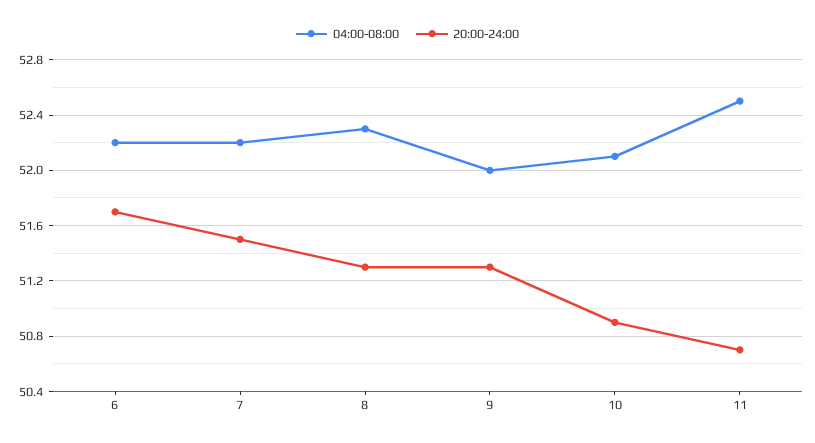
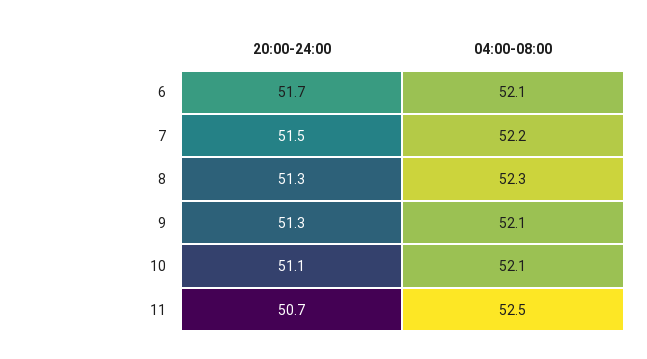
  {
    "04:00-08:00": {
-     "6": 52.2,
+     "6": 52.1,
      "7": 52.2,
      "8": 52.3,
-     "9": 52,
+     "9": 52.1,
      "10": 52.1,
      "11": 52.5
    },
    "20:00-24:00": {
      "6": 51.7,
      "7": 51.5,
      "8": 51.3,
      "9": 51.3,
-     "10": 50.9,
+     "10": 51.1,
      "11": 50.7
    }
  }

